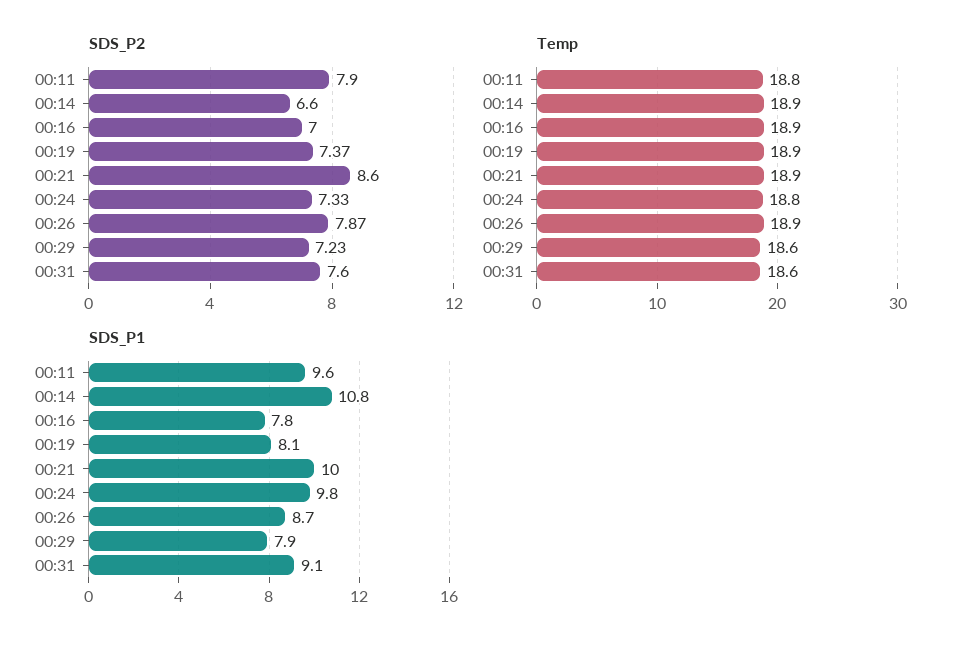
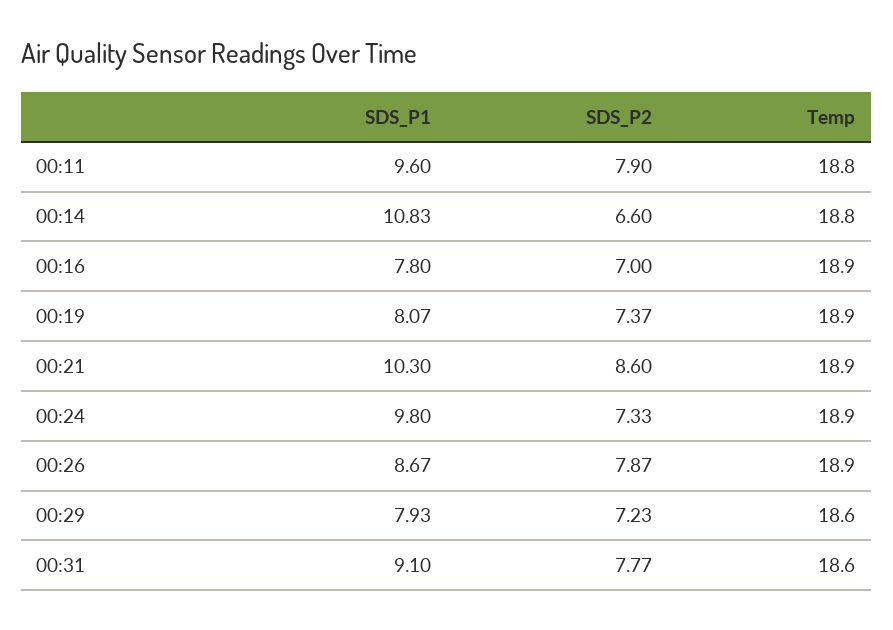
  {
    "SDS_P2": {
      "00:11": 7.9,
      "00:14": 6.6,
      "00:16": 7,
      "00:19": 7.37,
      "00:21": 8.6,
      "00:24": 7.33,
      "00:26": 7.87,
      "00:29": 7.23,
-     "00:31": 7.6
+     "00:31": 7.77
    },
    "Temp": {
      "00:11": 18.8,
-     "00:14": 18.9,
+     "00:14": 18.8,
      "00:16": 18.9,
      "00:19": 18.9,
      "00:21": 18.9,
-     "00:24": 18.8,
+     "00:24": 18.9,
      "00:26": 18.9,
      "00:29": 18.6,
      "00:31": 18.6
    },
    "SDS_P1": {
      "00:11": 9.6,
      "00:14": 10.83,
      "00:16": 7.8,
      "00:19": 8.07,
-     "00:21": 10,
+     "00:21": 10.3,
      "00:24": 9.8,
      "00:26": 8.67,
      "00:29": 7.93,
      "00:31": 9.1
    }
  }

